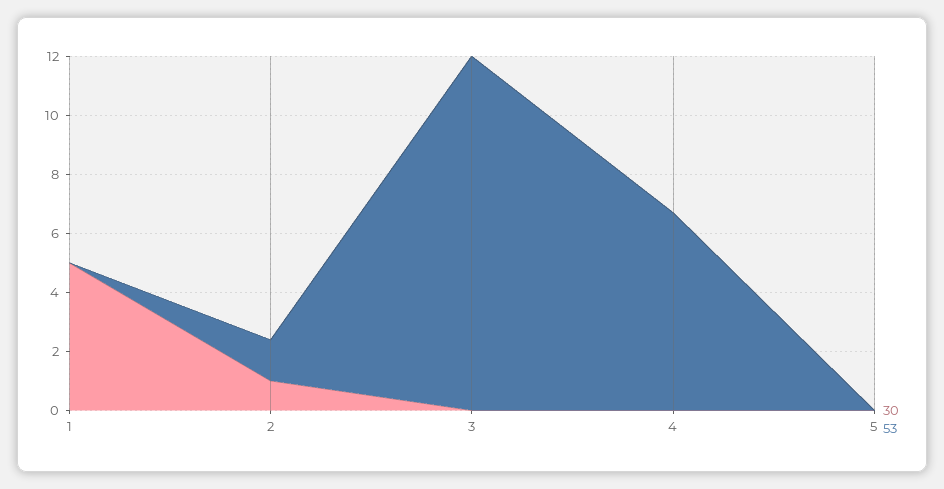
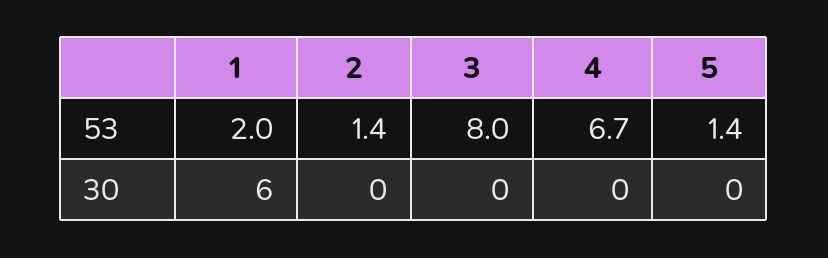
  {
    "30": {
-     "1": 5,
+     "1": 6,
-     "2": 1,
+     "2": 0,
      "3": 0,
      "4": 0,
      "5": 0
    },
    "53": {
-     "1": 0,
+     "1": 2,
      "2": 1.4,
-     "3": 12,
+     "3": 8,
      "4": 6.7,
-     "5": 0
+     "5": 1.4
    }
  }

